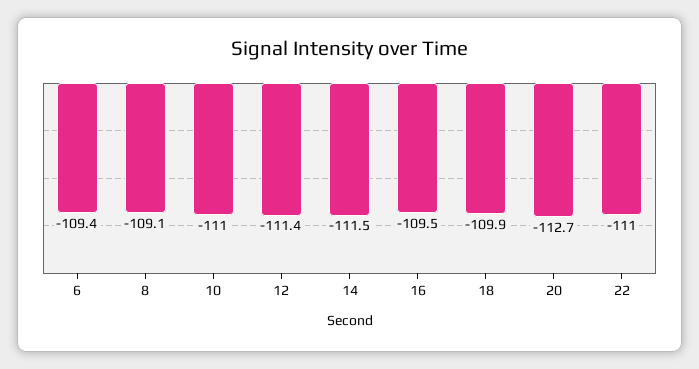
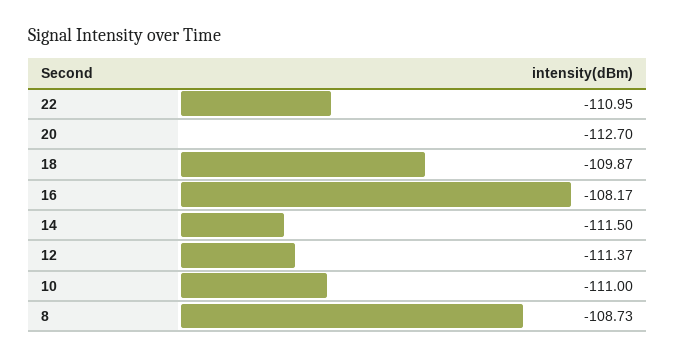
  {
-   "6": -109.4,
-   "8": -109.1,
+   "8": -108.73,
    "10": -111,
    "12": -111.37,
    "14": -111.5,
-   "16": -109.5,
+   "16": -108.17,
    "18": -109.87,
    "20": -112.7,
    "22": -110.95
  }

